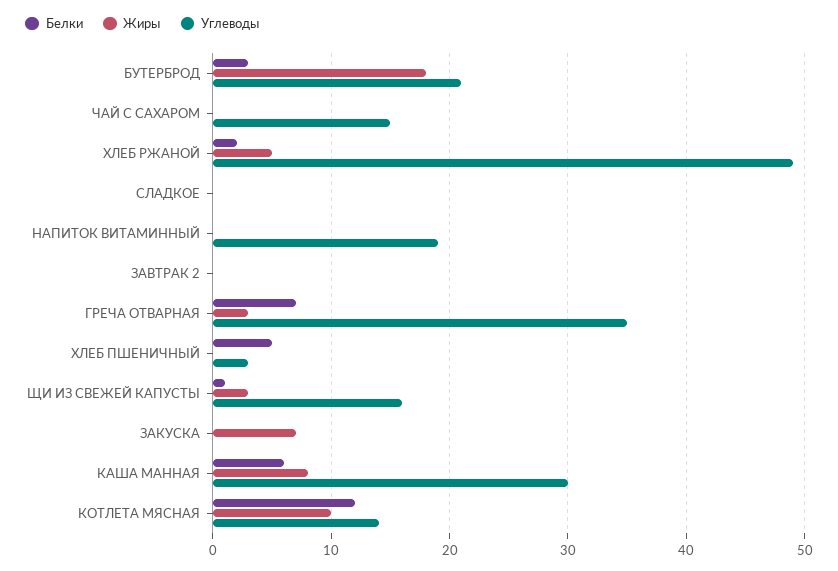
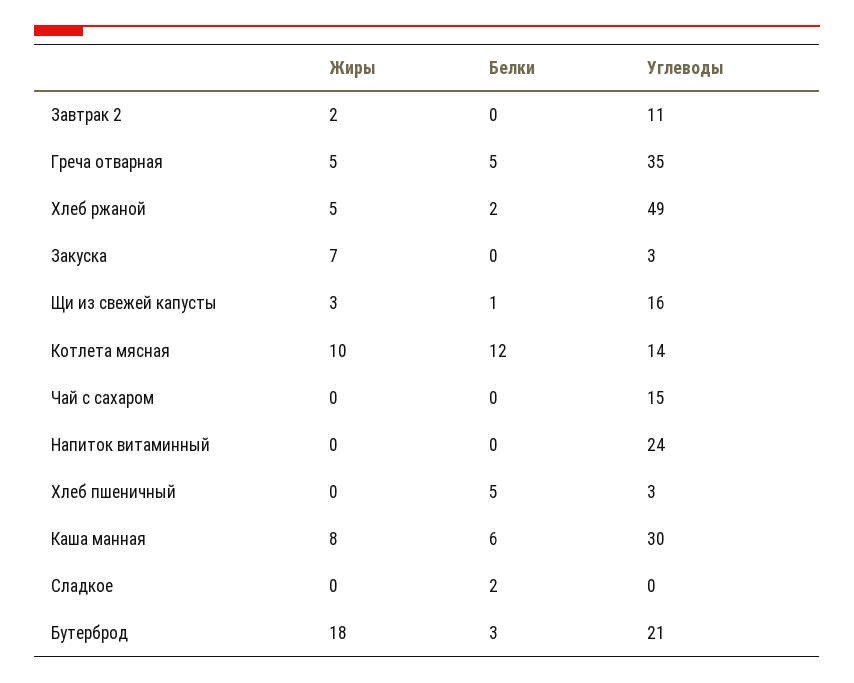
  {
    "Белки": {
      "БУТЕРБРОД": 3,
      "ЧАЙ С САХАРОМ": 0,
      "ХЛЕБ РЖАНОЙ": 2,
-     "СЛАДКОЕ": 0,
+     "СЛАДКОЕ": 2,
      "НАПИТОК ВИТАМИННЫЙ": 0,
      "ЗАВТРАК 2": 0,
-     "ГРЕЧА ОТВАРНАЯ": 7,
+     "ГРЕЧА ОТВАРНАЯ": 5,
      "ХЛЕБ ПШЕНИЧНЫЙ": 5,
      "ЩИ ИЗ СВЕЖЕЙ КАПУСТЫ": 1,
      "ЗАКУСКА": 0,
      "КАША МАННАЯ": 6,
      "КОТЛЕТА МЯСНАЯ": 12
    },
    "Жиры": {
      "БУТЕРБРОД": 18,
      "ЧАЙ С САХАРОМ": 0,
      "ХЛЕБ РЖАНОЙ": 5,
      "СЛАДКОЕ": 0,
      "НАПИТОК ВИТАМИННЫЙ": 0,
-     "ЗАВТРАК 2": 0,
+     "ЗАВТРАК 2": 2,
-     "ГРЕЧА ОТВАРНАЯ": 3,
+     "ГРЕЧА ОТВАРНАЯ": 5,
      "ХЛЕБ ПШЕНИЧНЫЙ": 0,
      "ЩИ ИЗ СВЕЖЕЙ КАПУСТЫ": 3,
      "ЗАКУСКА": 7,
      "КАША МАННАЯ": 8,
      "КОТЛЕТА МЯСНАЯ": 10
    },
    "Углеводы": {
      "БУТЕРБРОД": 21,
      "ЧАЙ С САХАРОМ": 15,
      "ХЛЕБ РЖАНОЙ": 49,
      "СЛАДКОЕ": 0,
-     "НАПИТОК ВИТАМИННЫЙ": 19,
+     "НАПИТОК ВИТАМИННЫЙ": 24,
-     "ЗАВТРАК 2": 0,
+     "ЗАВТРАК 2": 11,
      "ГРЕЧА ОТВАРНАЯ": 35,
      "ХЛЕБ ПШЕНИЧНЫЙ": 3,
      "ЩИ ИЗ СВЕЖЕЙ КАПУСТЫ": 16,
-     "ЗАКУСКА": 0,
+     "ЗАКУСКА": 3,
      "КАША МАННАЯ": 30,
      "КОТЛЕТА МЯСНАЯ": 14
    }
  }

